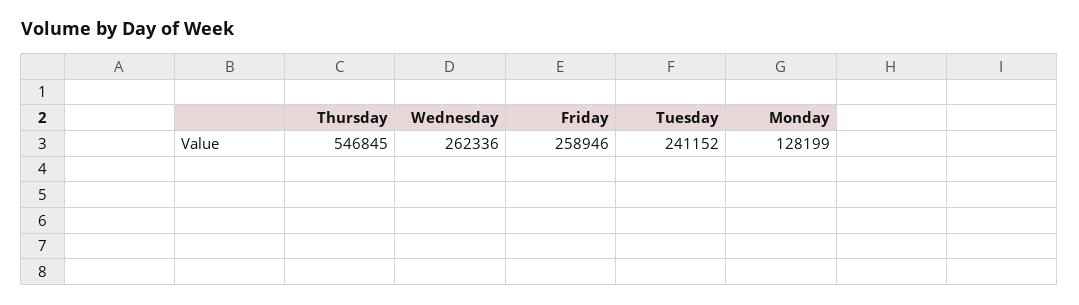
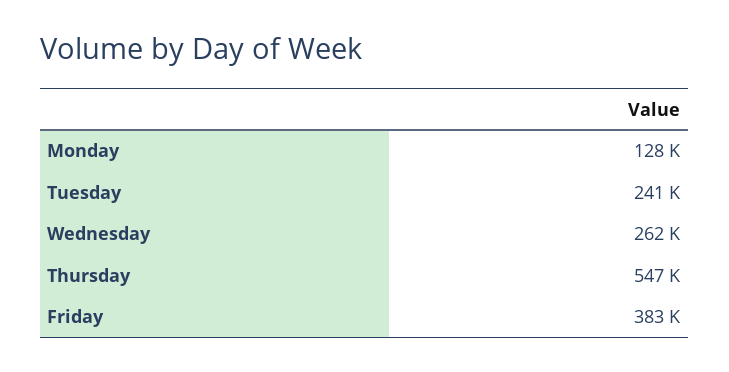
  {
    "Thursday": 546845,
    "Wednesday": 262336,
-   "Friday": 258946,
+   "Friday": 383000,
    "Tuesday": 241152,
    "Monday": 128199
  }

